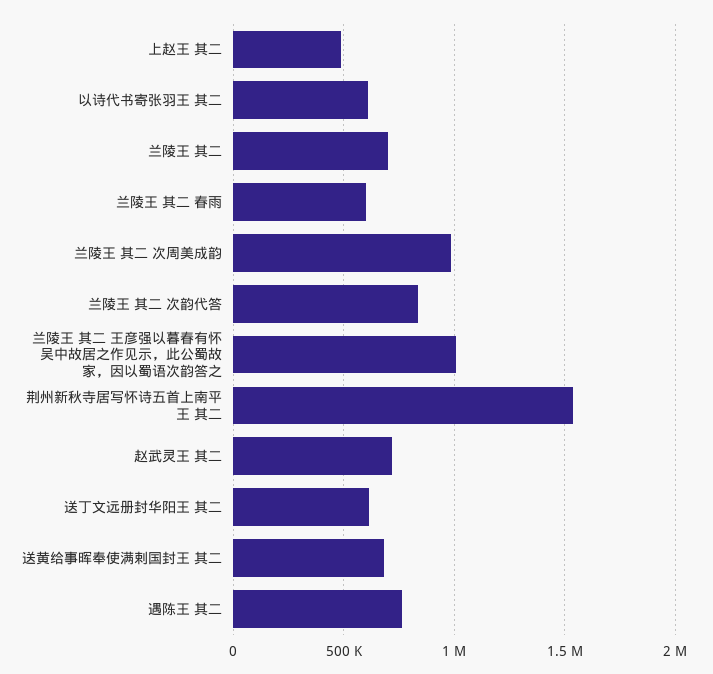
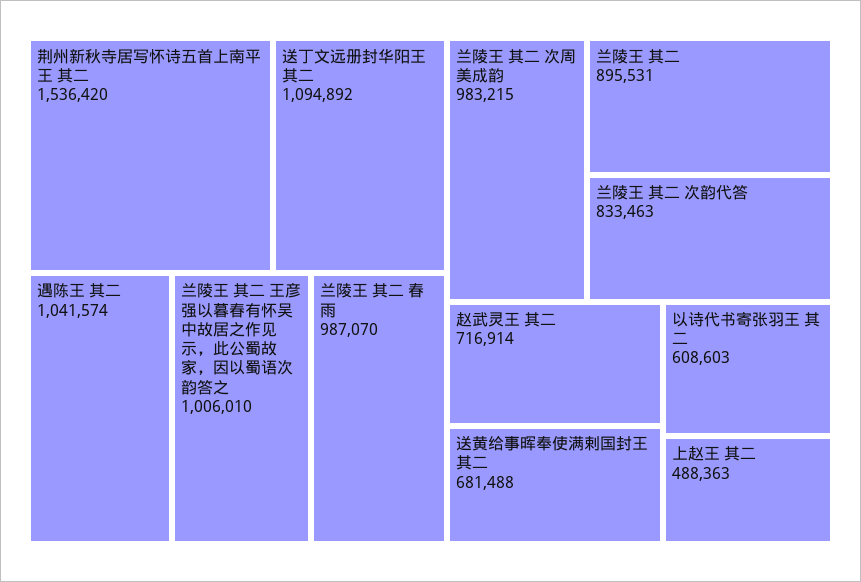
  {
    "上赵王 其二": 488363,
    "以诗代书寄张羽王 其二": 608603,
-   "兰陵王 其二": 700000,
+   "兰陵王 其二": 895531,
-   "兰陵王 其二 春雨": 600000,
+   "兰陵王 其二 春雨": 987070,
    "兰陵王 其二 次周美成韵": 983215,
    "兰陵王 其二 次韵代答": 833463,
    "兰陵王 其二 王彦强以暮春有怀吴中故居之作见示，此公蜀故家，因以蜀语次韵答之": 1006010,
    "荆州新秋寺居写怀诗五首上南平王 其二": 1536420,
    "赵武灵王 其二": 716914,
-   "送丁文远册封华阳王 其二": 600000,
+   "送丁文远册封华阳王 其二": 1094892,
    "送黄给事晖奉使满剌国封王 其二": 681488,
-   "遇陈王 其二": 750000
+   "遇陈王 其二": 1041574
  }

